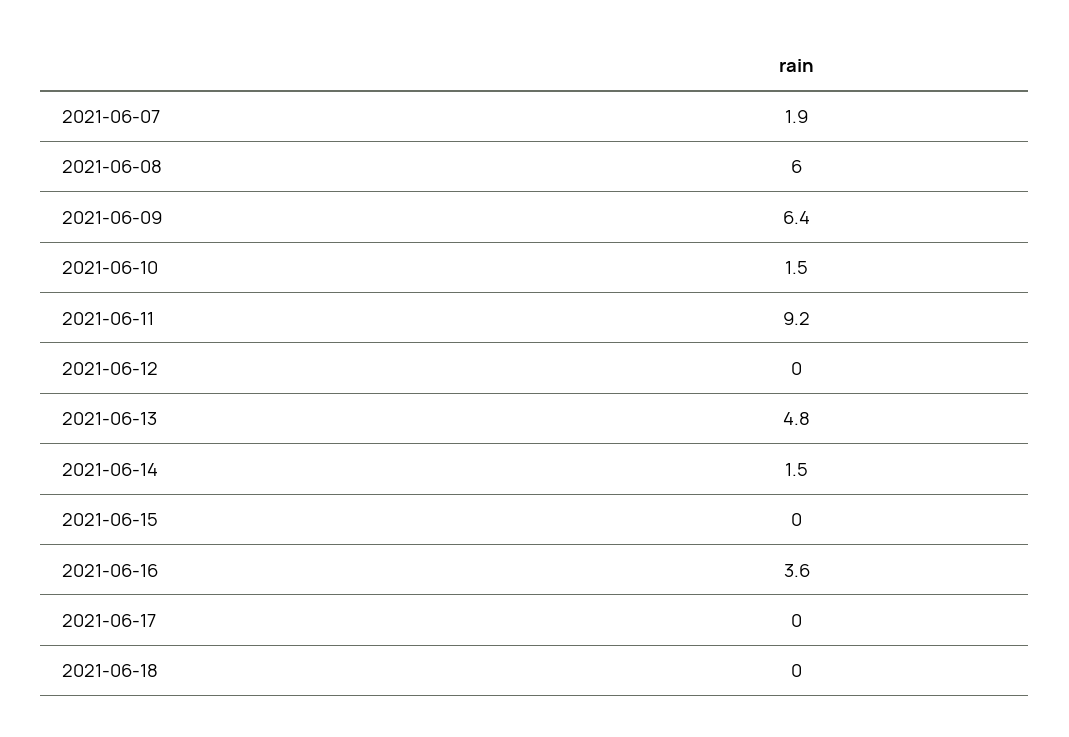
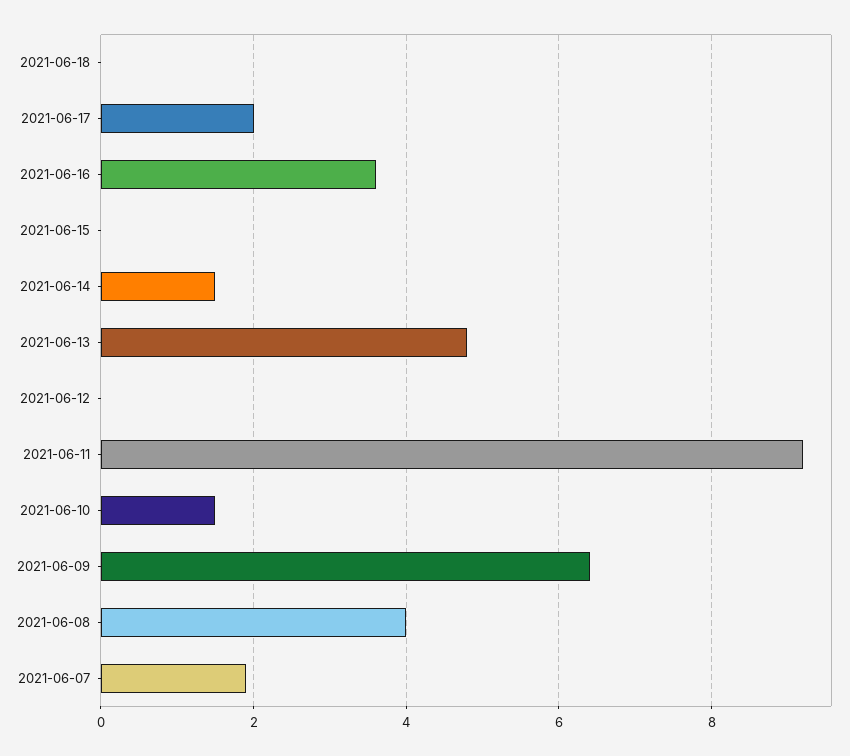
  {
    "2021-06-07": 1.9,
-   "2021-06-08": 6,
+   "2021-06-08": 4,
    "2021-06-09": 6.4,
    "2021-06-10": 1.5,
    "2021-06-11": 9.2,
    "2021-06-12": 0,
    "2021-06-13": 4.8,
    "2021-06-14": 1.5,
    "2021-06-15": 0,
    "2021-06-16": 3.6,
-   "2021-06-17": 0,
+   "2021-06-17": 2,
    "2021-06-18": 0
  }

